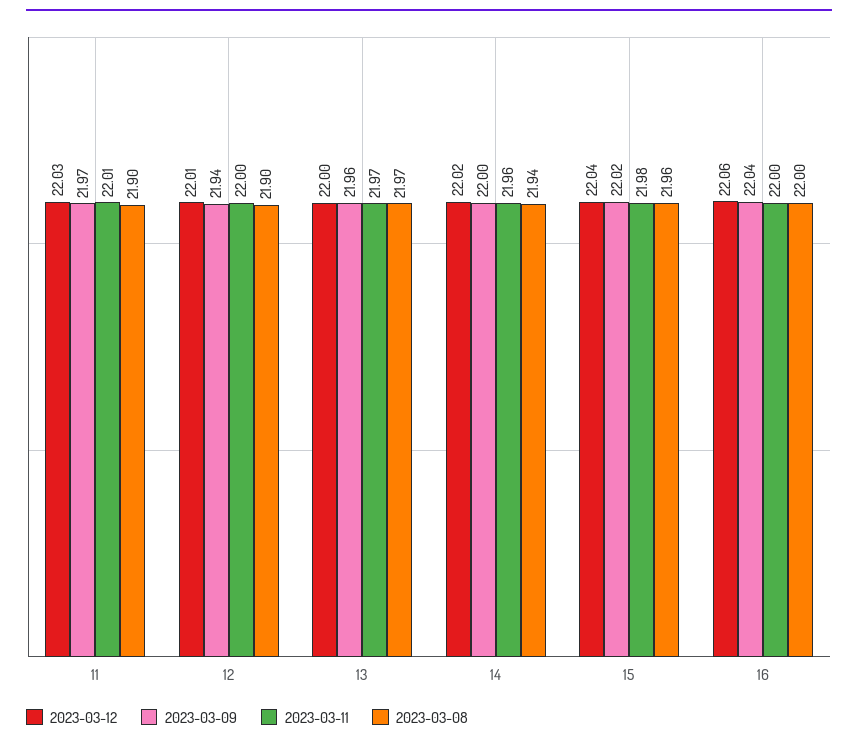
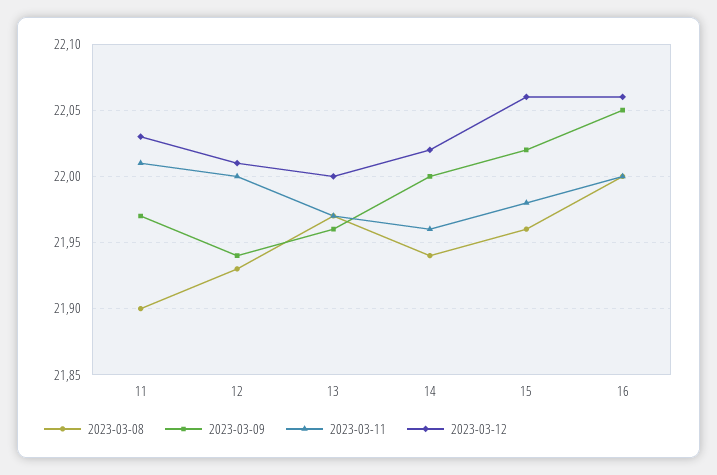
  {
    "2023-03-12": {
      "11": 22.03,
      "12": 22.01,
      "13": 22,
      "14": 22.02,
-     "15": 22.04,
+     "15": 22.06,
      "16": 22.06
    },
    "2023-03-09": {
      "11": 21.97,
      "12": 21.94,
      "13": 21.96,
      "14": 22,
      "15": 22.02,
-     "16": 22.04
+     "16": 22.05
    },
    "2023-03-11": {
      "11": 22.01,
      "12": 22,
      "13": 21.97,
      "14": 21.96,
      "15": 21.98,
      "16": 22
    },
    "2023-03-08": {
      "11": 21.9,
-     "12": 21.9,
+     "12": 21.93,
      "13": 21.97,
      "14": 21.94,
      "15": 21.96,
      "16": 22
    }
  }

